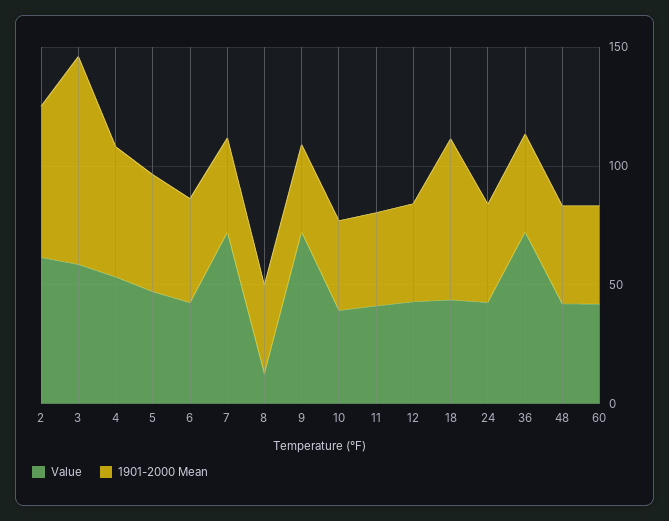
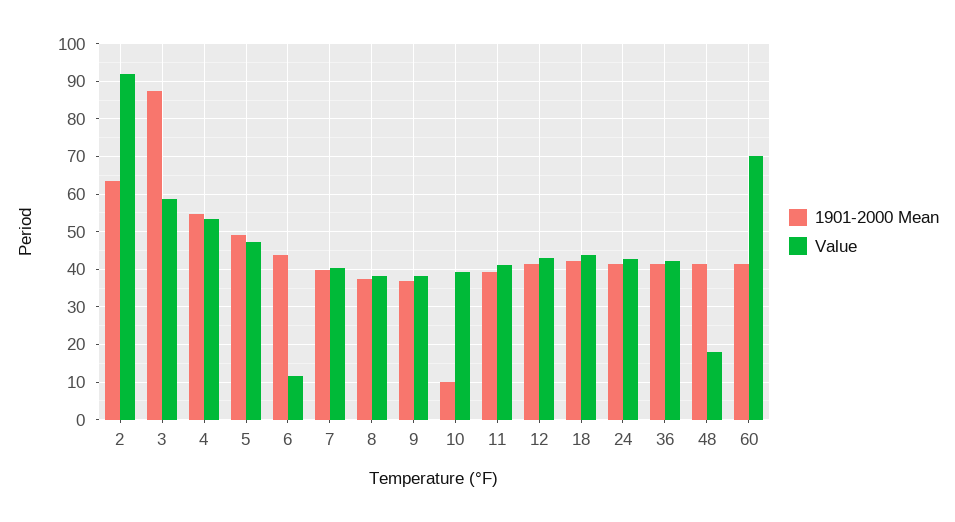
  {
    "Value": {
-     "2": 60,
+     "2": 92,
      "3": 58,
      "4": 54,
      "5": 48,
-     "6": 40,
+     "6": 12,
-     "7": 70,
+     "7": 40,
-     "8": 10,
+     "8": 38,
-     "9": 70,
+     "9": 38,
      "10": 40,
      "11": 42,
      "12": 42,
      "18": 44,
      "24": 42,
-     "36": 70,
+     "36": 42,
-     "48": 40,
+     "48": 18,
-     "60": 40
+     "60": 70
    },
    "1901-2000 Mean": {
      "2": 64,
      "3": 88,
      "4": 54,
      "5": 50,
      "6": 44,
      "7": 40,
      "8": 38,
      "9": 36,
-     "10": 40,
+     "10": 10,
      "11": 40,
      "12": 42,
-     "18": 70,
+     "18": 42,
      "24": 42,
      "36": 42,
      "48": 42,
      "60": 42
    }
  }

